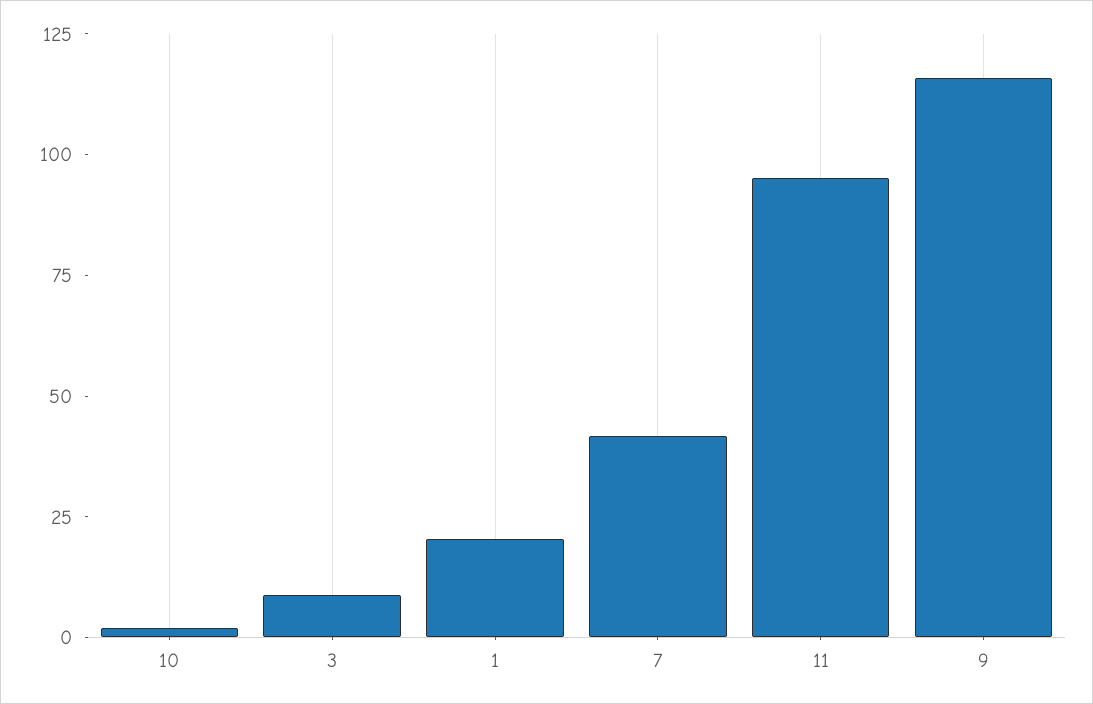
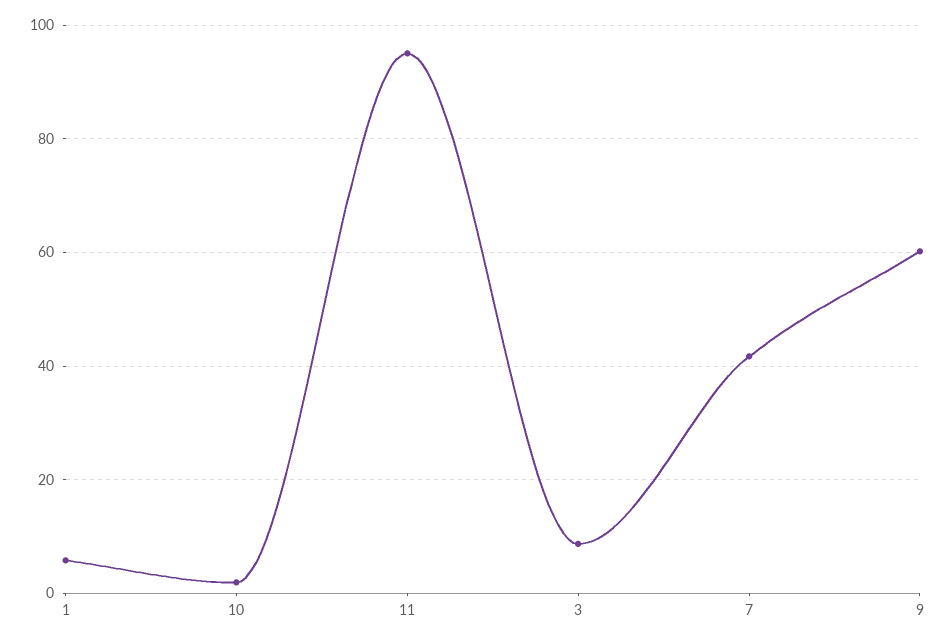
  {
    "10": 2,
    "3": 8,
-   "1": 20,
+   "1": 6,
    "7": 42,
    "11": 96,
-   "9": 115
+   "9": 60
  }

